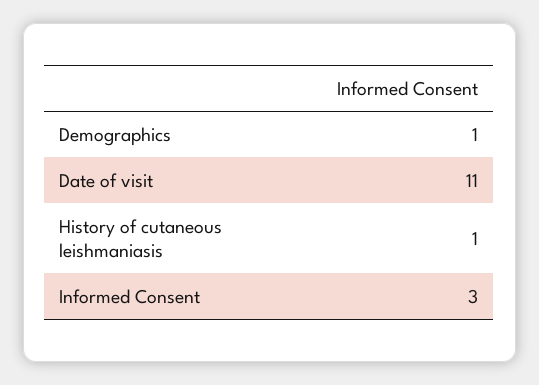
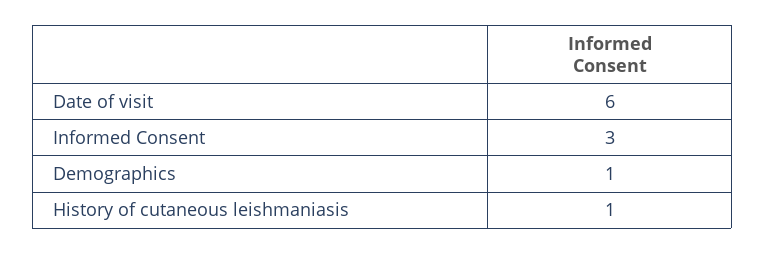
  {
    "Demographics": 1,
-   "Date of visit": 11,
+   "Date of visit": 6,
    "History of cutaneous leishmaniasis": 1,
    "Informed Consent": 3
  }

